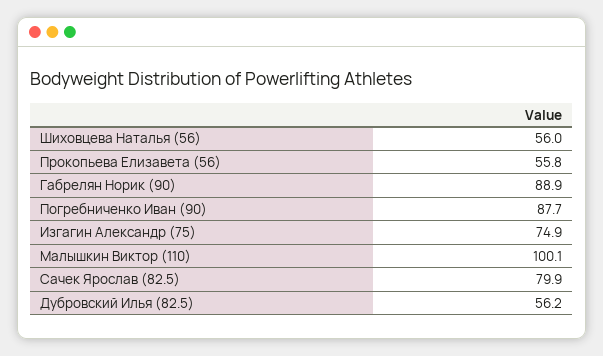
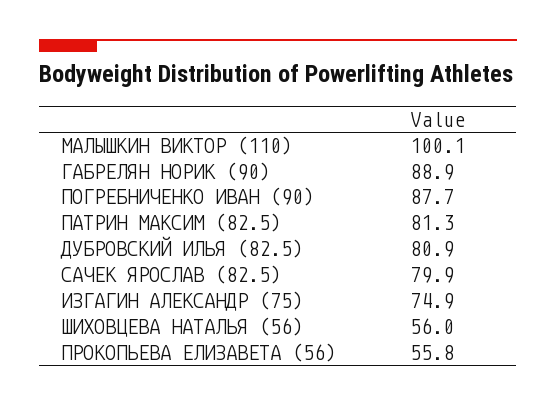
  {
    "Шиховцева Наталья (56)": 56,
    "Прокопьева Елизавета (56)": 55.8,
    "Габрелян Норик (90)": 88.9,
    "Погребниченко Иван (90)": 87.7,
    "Изгагин Александр (75)": 74.9,
    "Малышкин Виктор (110)": 100.1,
    "Сачек Ярослав (82.5)": 79.9,
-   "Дубровский Илья (82.5)": 56.2
+   "Дубровский Илья (82.5)": 80.9,
+   "ПАТРИН МАКСИМ (82.5)": 81.3
  }

